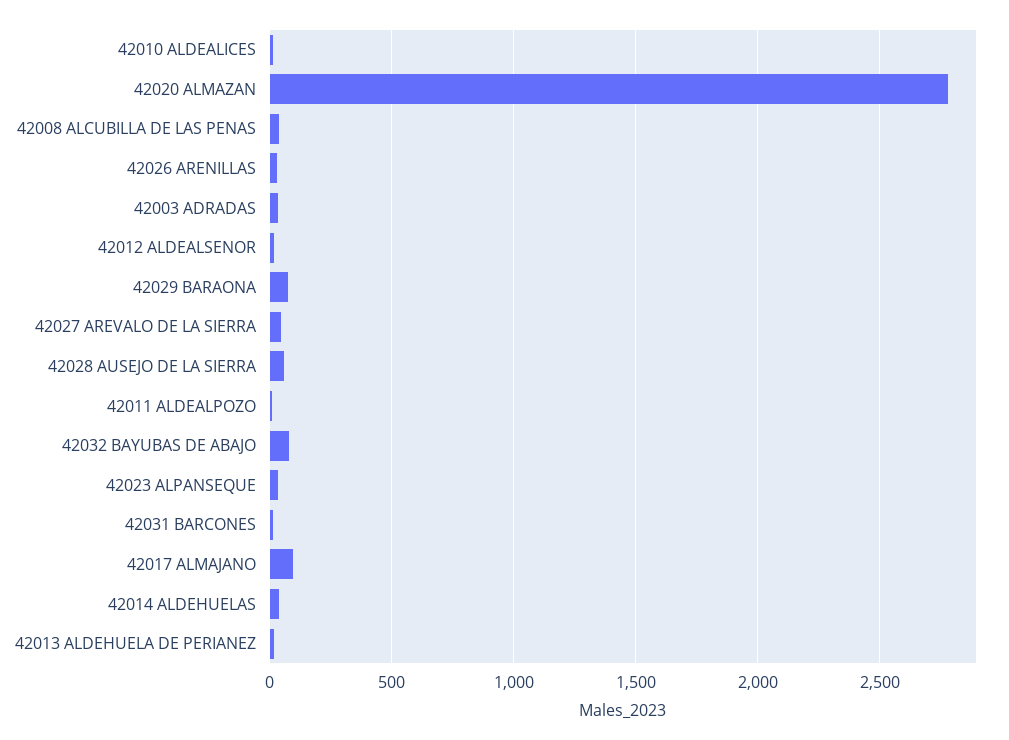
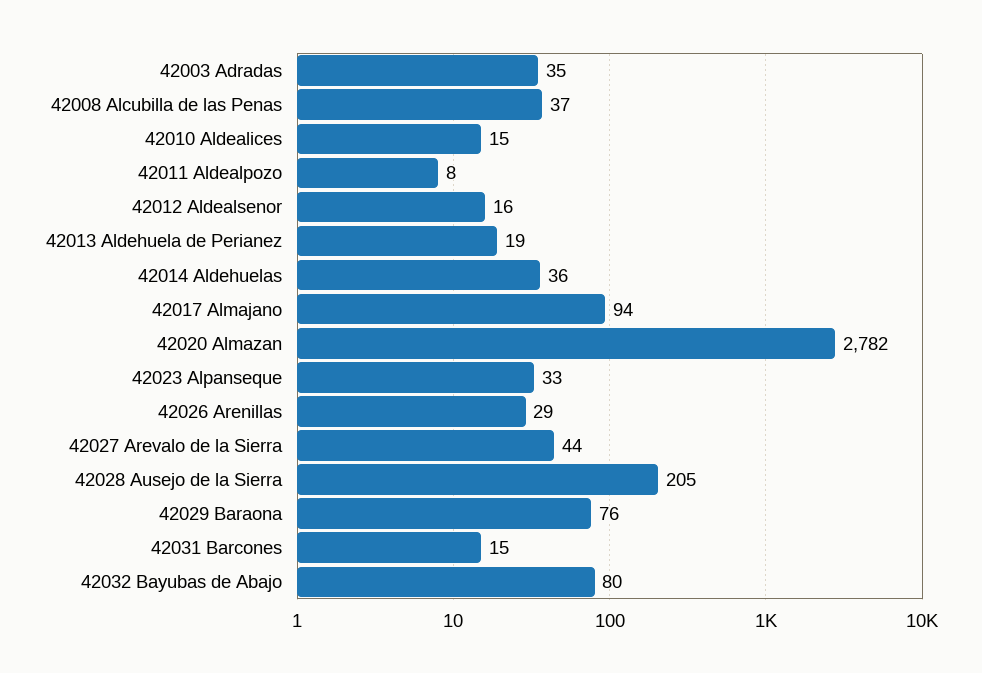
  {
    "42010 ALDEALICES": 15,
    "42020 ALMAZAN": 2782,
    "42008 ALCUBILLA DE LAS PENAS": 37,
    "42026 ARENILLAS": 29,
    "42003 ADRADAS": 35,
    "42012 ALDEALSENOR": 16,
    "42029 BARAONA": 76,
    "42027 AREVALO DE LA SIERRA": 44,
-   "42028 AUSEJO DE LA SIERRA": 50,
+   "42028 AUSEJO DE LA SIERRA": 205,
    "42011 ALDEALPOZO": 8,
    "42032 BAYUBAS DE ABAJO": 80,
    "42023 ALPANSEQUE": 33,
    "42031 BARCONES": 15,
    "42017 ALMAJANO": 94,
    "42014 ALDEHUELAS": 36,
    "42013 ALDEHUELA DE PERIANEZ": 19
  }

